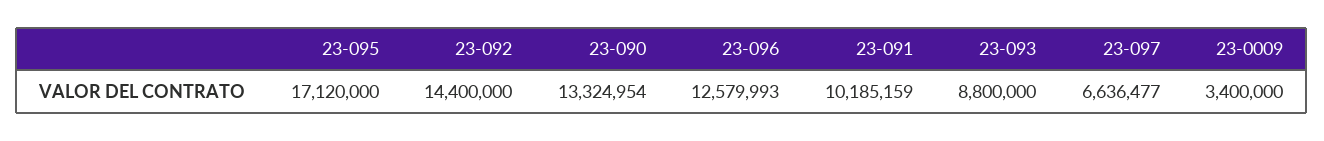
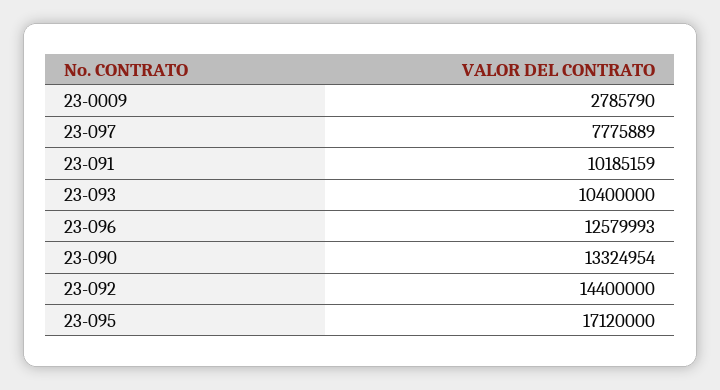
  {
    "23-095": 17120000,
    "23-092": 14400000,
    "23-090": 13324954,
    "23-096": 12579993,
    "23-091": 10185159,
-   "23-093": 8800000,
+   "23-093": 10400000,
-   "23-097": 6636477,
+   "23-097": 7775889,
-   "23-0009": 3400000
+   "23-0009": 2785790
  }

